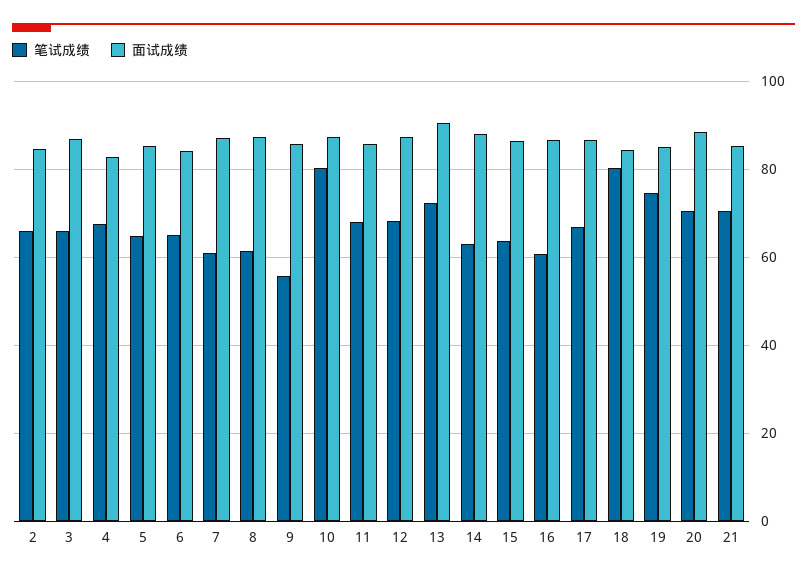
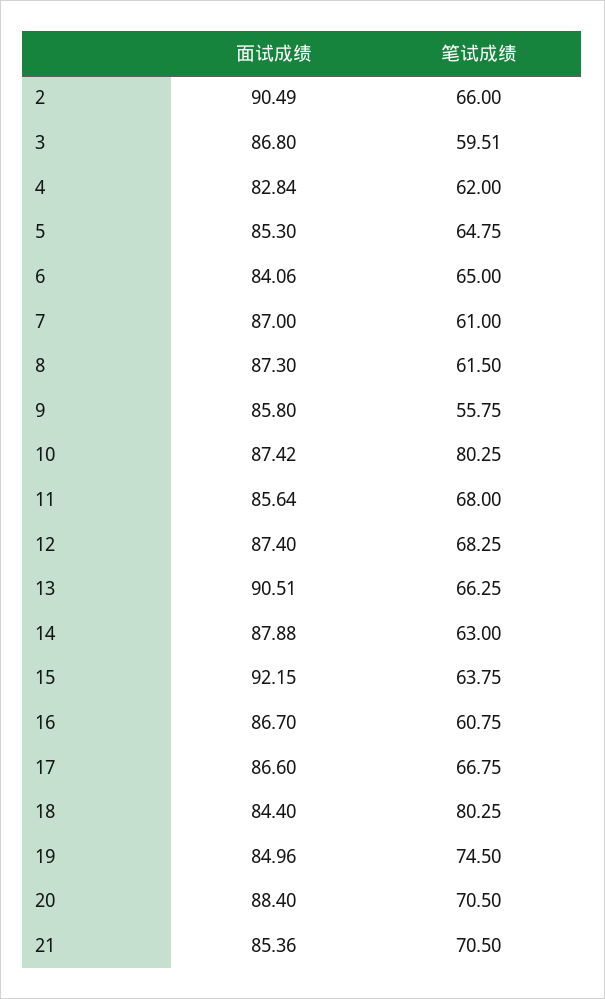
  {
    "笔试成绩": {
      "2": 66,
-     "3": 66,
+     "3": 59.51,
-     "4": 68,
+     "4": 62,
      "5": 64.75,
      "6": 65,
      "7": 61,
      "8": 61.5,
      "9": 55.75,
      "10": 80.25,
      "11": 68,
      "12": 68.25,
-     "13": 72,
+     "13": 66.25,
      "14": 63,
      "15": 63.75,
      "16": 60.75,
      "17": 66.75,
      "18": 80.25,
      "19": 74.5,
      "20": 70.5,
      "21": 70.5
    },
    "面试成绩": {
-     "2": 84,
+     "2": 90.49,
      "3": 86.8,
      "4": 82.84,
      "5": 85.3,
      "6": 84.06,
      "7": 87,
      "8": 87.3,
      "9": 85.8,
      "10": 87.42,
      "11": 85.64,
      "12": 87.4,
      "13": 90.51,
      "14": 87.88,
-     "15": 86,
+     "15": 92.15,
      "16": 86.7,
      "17": 86.6,
      "18": 84.4,
      "19": 84.96,
      "20": 88.4,
      "21": 85.36
    }
  }

